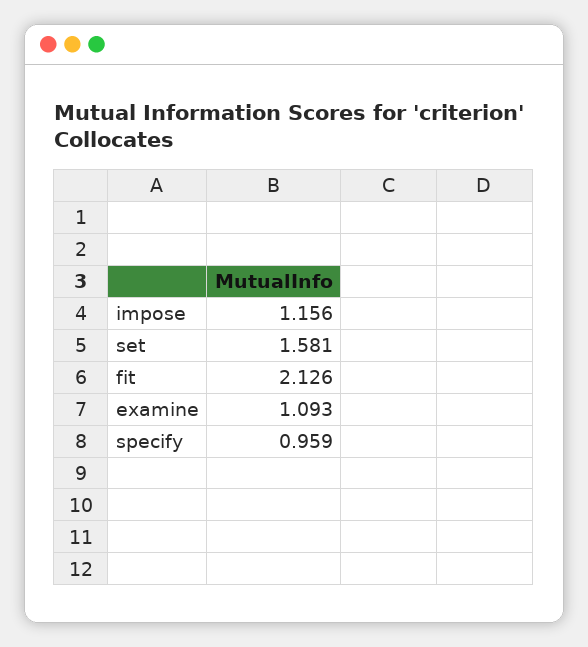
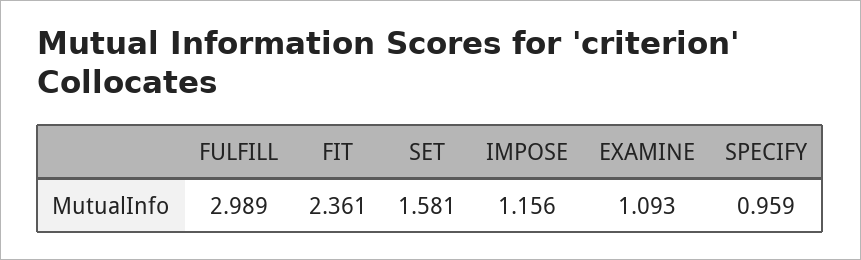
  {
    "impose": 1.156,
    "set": 1.581,
-   "fit": 2.126,
+   "fit": 2.361,
    "examine": 1.093,
-   "specify": 0.959
+   "specify": 0.959,
+   "FULFILL": 2.989
  }

